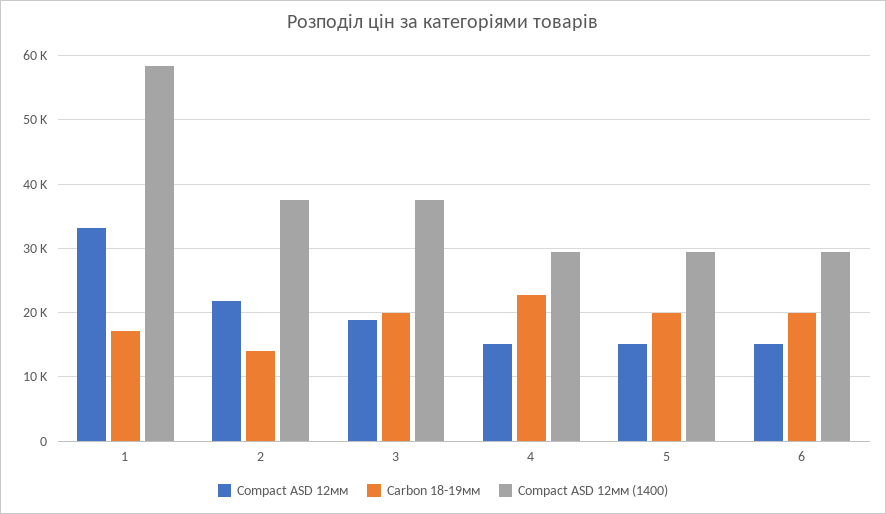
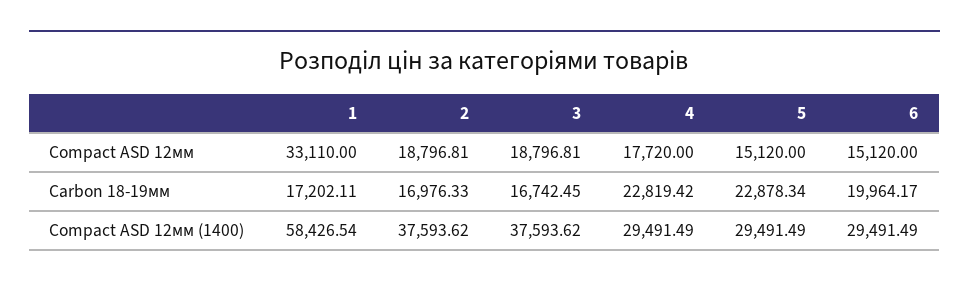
  {
    "Compact ASD 12мм": {
      "1": 33110,
-     "2": 22000,
+     "2": 18796.81,
      "3": 18796.81,
-     "4": 15000,
+     "4": 17720,
      "5": 15120,
      "6": 15120
    },
    "Carbon 18-19мм": {
      "1": 17202.11,
-     "2": 14000,
+     "2": 16976.33,
-     "3": 20000,
+     "3": 16742.45,
      "4": 22819.42,
-     "5": 20000,
+     "5": 22878.34,
      "6": 19964.17
    },
    "Compact ASD 12мм (1400)": {
      "1": 58426.54,
      "2": 37593.62,
      "3": 37593.62,
      "4": 29491.49,
      "5": 29491.49,
      "6": 29491.49
    }
  }

